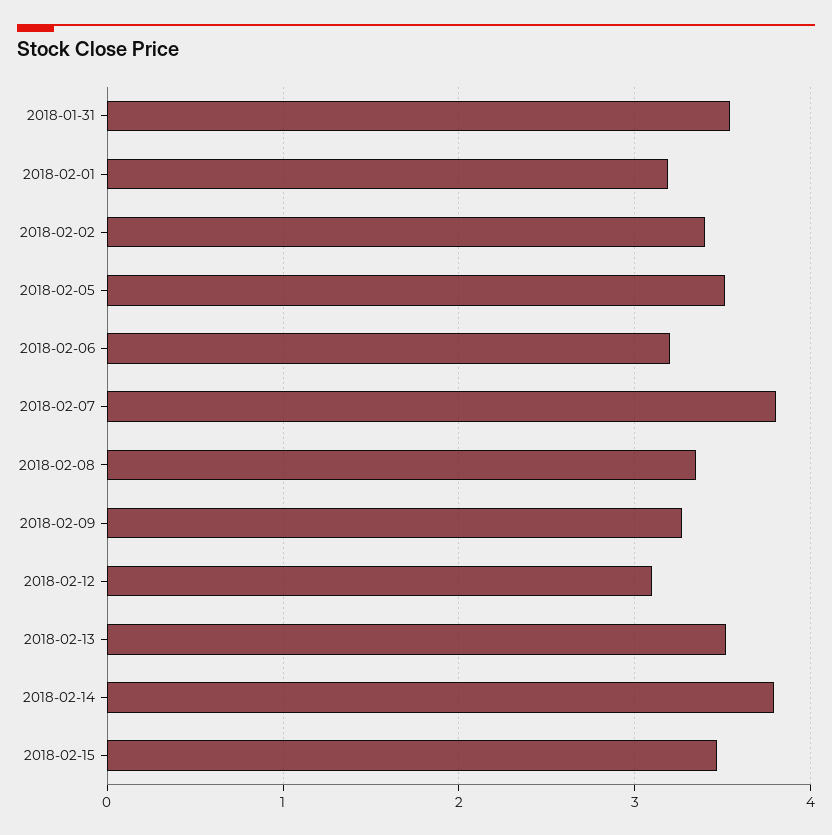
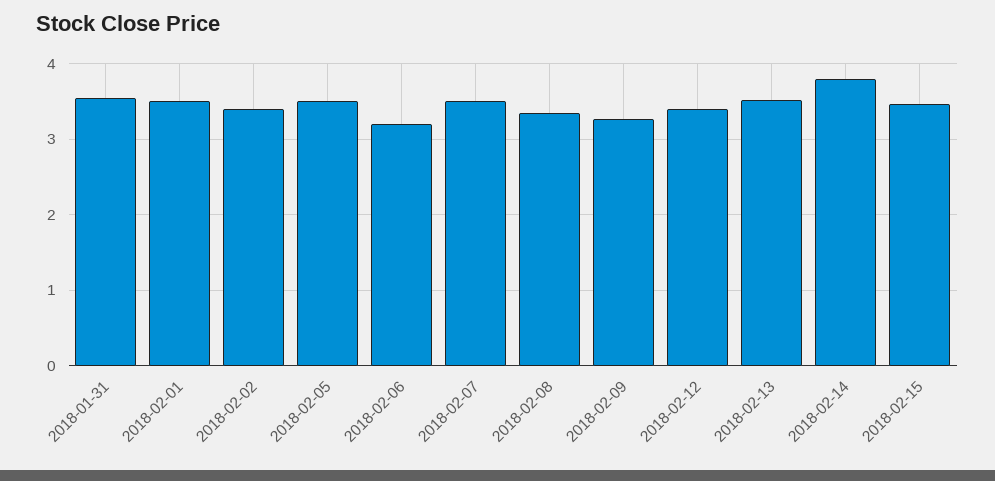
  {
    "2018-01-31": 3.5,
-   "2018-02-01": 3.2,
+   "2018-02-01": 3.5,
    "2018-02-02": 3.4,
    "2018-02-05": 3.5,
    "2018-02-06": 3.2,
-   "2018-02-07": 3.8,
+   "2018-02-07": 3.5,
    "2018-02-08": 3.4,
    "2018-02-09": 3.3,
-   "2018-02-12": 3.1,
+   "2018-02-12": 3.4,
    "2018-02-13": 3.5,
    "2018-02-14": 3.8,
    "2018-02-15": 3.5
  }

